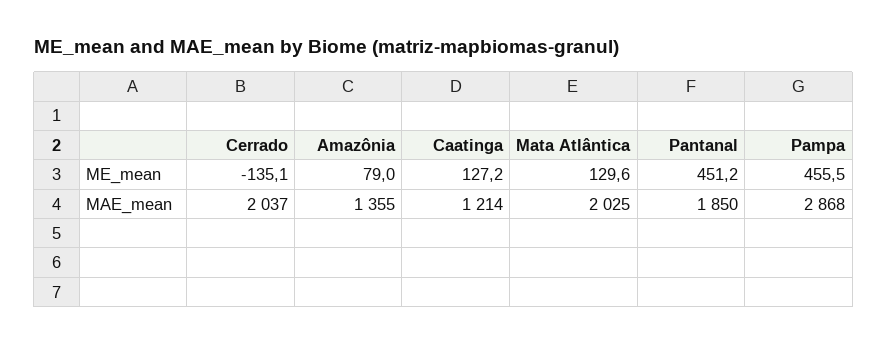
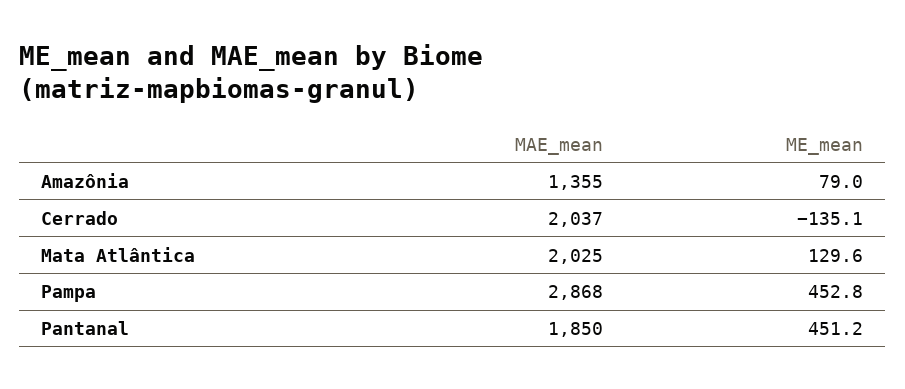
  {
    "Cerrado": {
      "ME_mean": -135.1,
      "MAE_mean": 2037
    },
    "Amazônia": {
      "ME_mean": 79,
      "MAE_mean": 1355
    },
-   "Caatinga": {
-     "ME_mean": 127.2,
-     "MAE_mean": 1214
-   },
    "Mata Atlântica": {
      "ME_mean": 129.6,
      "MAE_mean": 2025
    },
    "Pantanal": {
      "ME_mean": 451.2,
      "MAE_mean": 1850
    },
    "Pampa": {
-     "ME_mean": 455.5,
+     "ME_mean": 452.8,
      "MAE_mean": 2868
    }
  }

